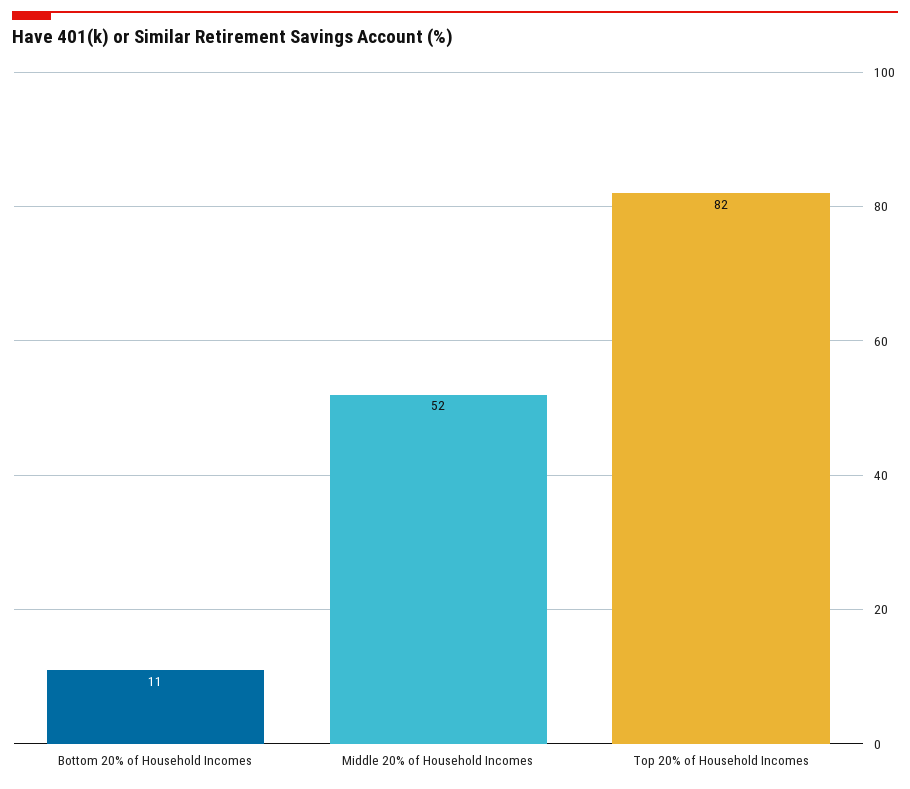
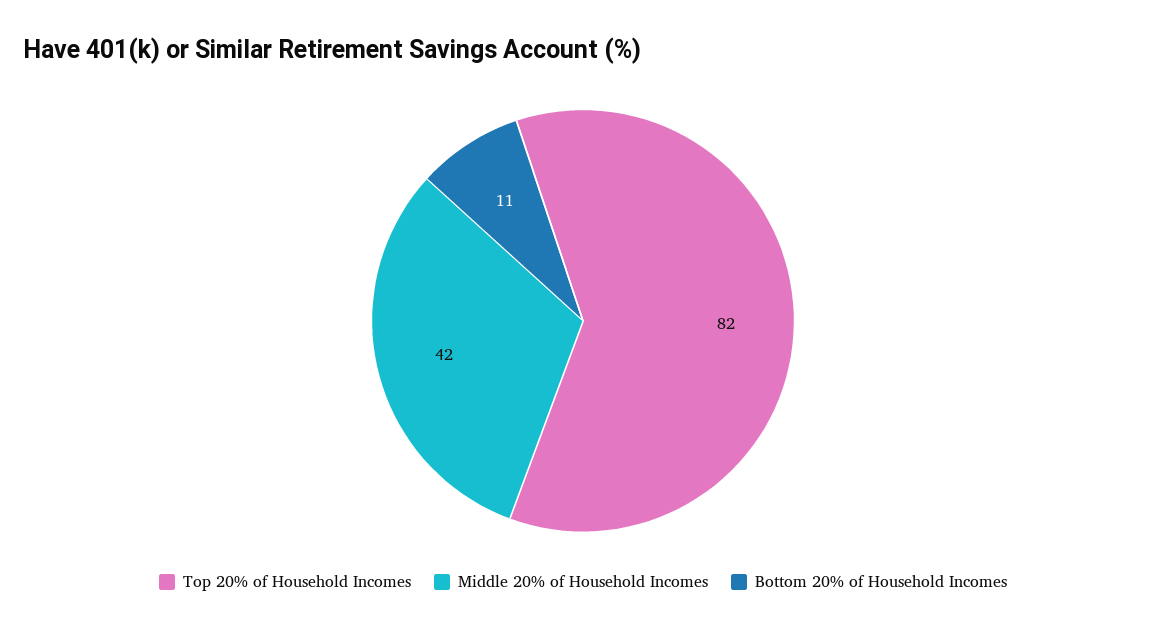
  {
    "Bottom 20% of Household Incomes": 11,
-   "Middle 20% of Household Incomes": 52,
+   "Middle 20% of Household Incomes": 42,
    "Top 20% of Household Incomes": 82
  }

